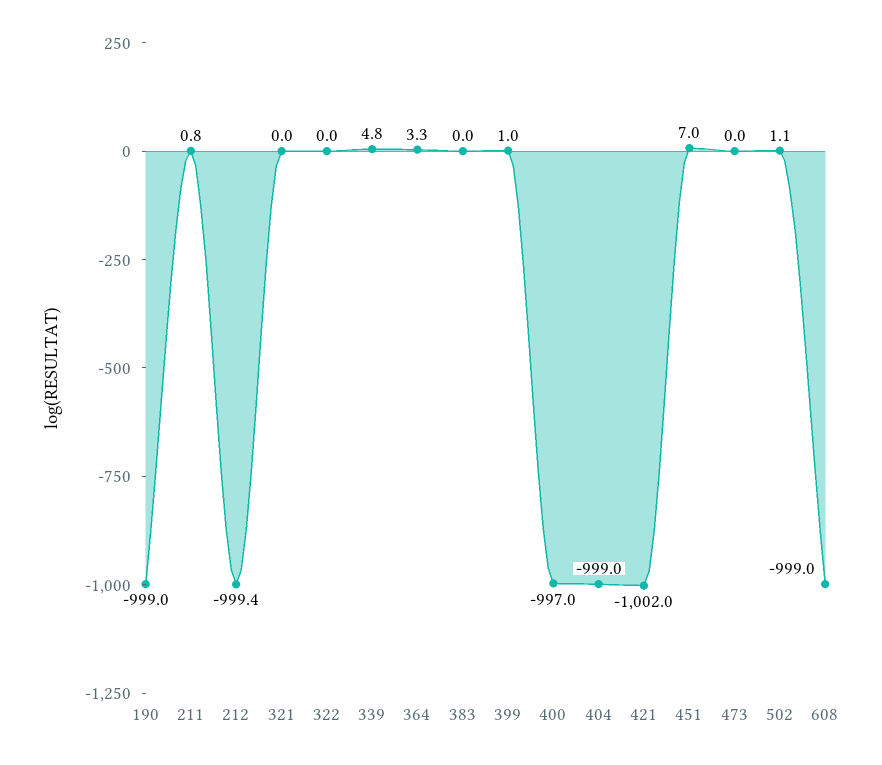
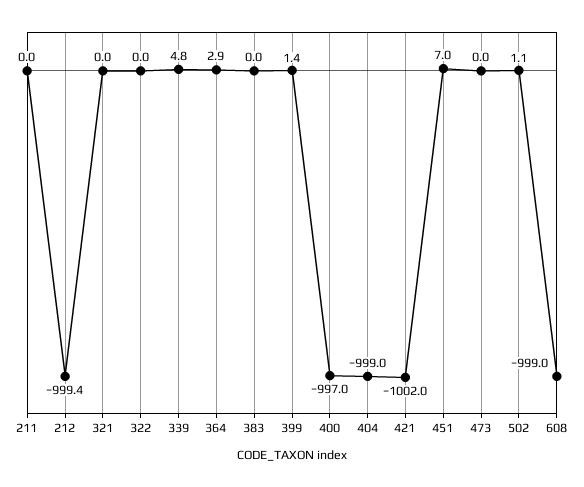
  {
-   "190": -999,
-   "211": 0.8,
+   "211": 0,
    "212": -999.4,
    "321": 0,
    "322": 0,
    "339": 4.8,
-   "364": 3.3,
+   "364": 2.9,
    "383": 0,
-   "399": 1,
+   "399": 1.4,
    "400": -997,
    "404": -999,
    "421": -1002,
    "451": 7,
    "473": 0,
    "502": 1.1,
    "608": -999
  }

